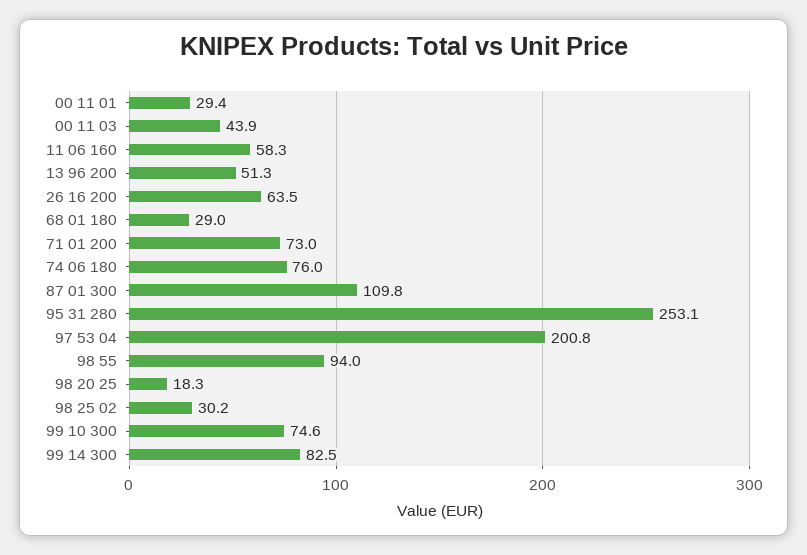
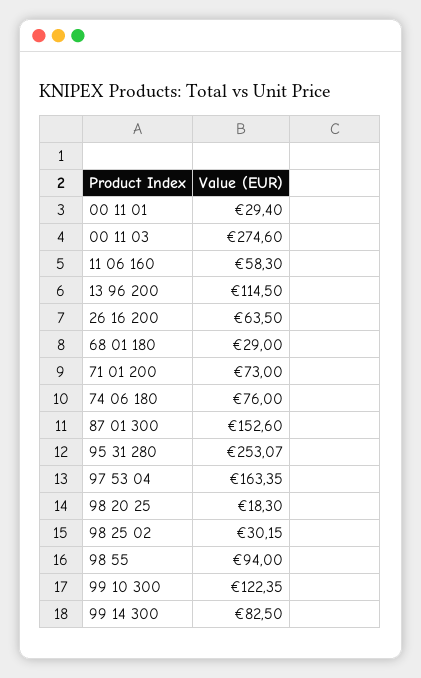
  {
    "00 11 01": 29.4,
-   "00 11 03": 43.9,
+   "00 11 03": 274.6,
    "11 06 160": 58.3,
-   "13 96 200": 51.3,
+   "13 96 200": 114.5,
    "26 16 200": 63.5,
    "68 01 180": 29,
    "71 01 200": 73,
    "74 06 180": 76,
-   "87 01 300": 109.8,
+   "87 01 300": 152.6,
    "95 31 280": 253.07,
-   "97 53 04": 200.8,
+   "97 53 04": 163.35,
    "98 55": 94,
    "98 20 25": 18.3,
    "98 25 02": 30.15,
-   "99 10 300": 74.6,
+   "99 10 300": 122.35,
    "99 14 300": 82.5
  }

